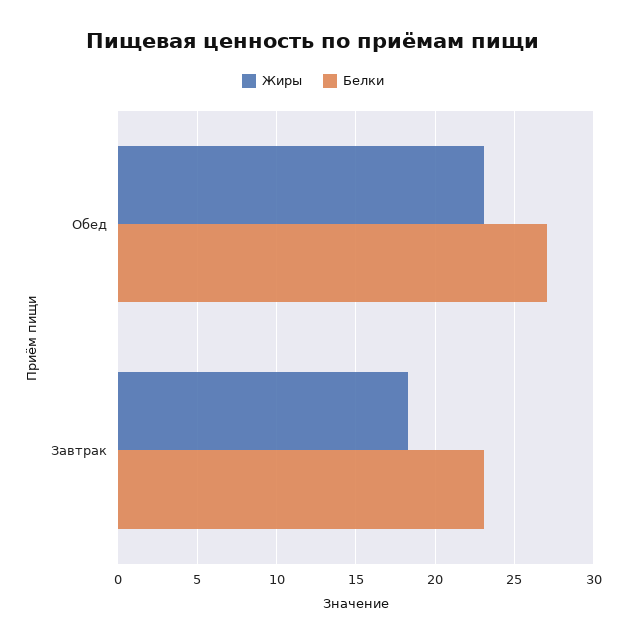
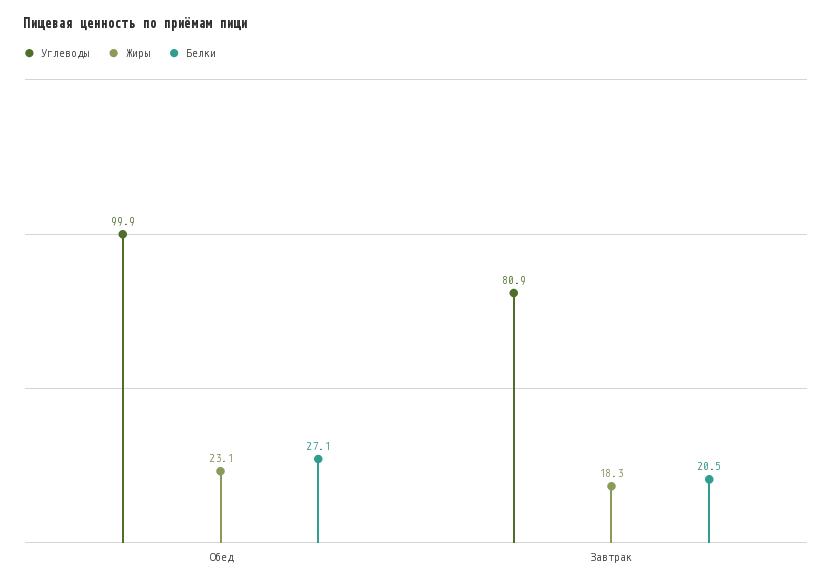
  {
    "Жиры": {
      "Обед": 23.1,
      "Завтрак": 18.3
    },
    "Белки": {
      "Обед": 27.1,
-     "Завтрак": 23
+     "Завтрак": 20.5
-   }
+   },
+   "Углеводы": {
+     "Обед": 99.9,
+     "Завтрак": 80.9
+   }
  }

